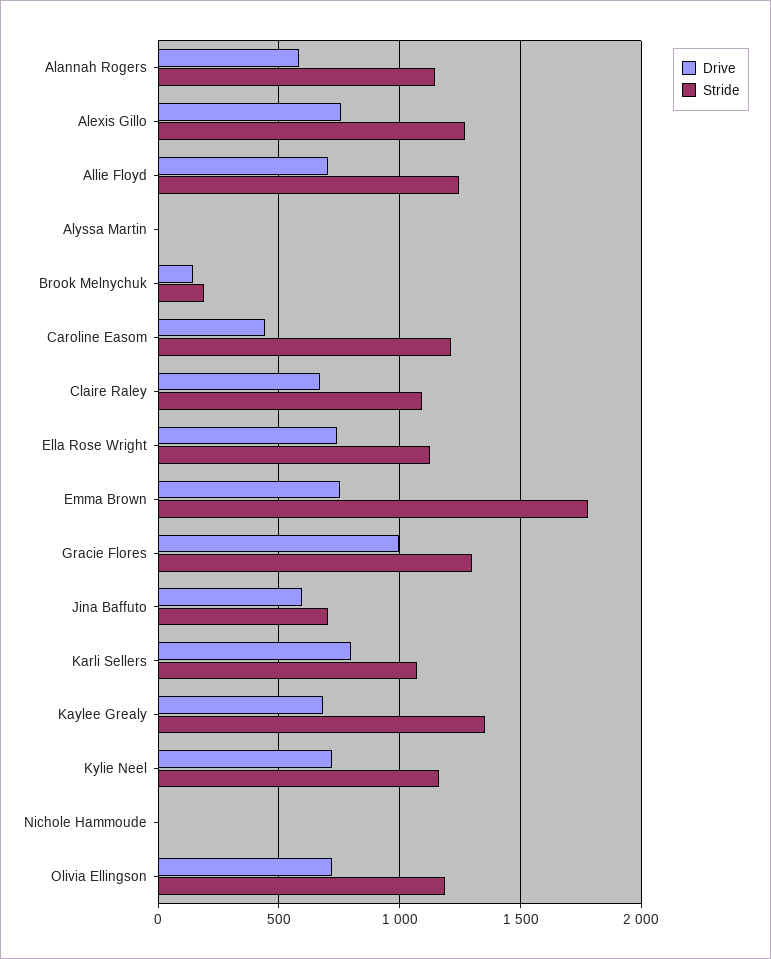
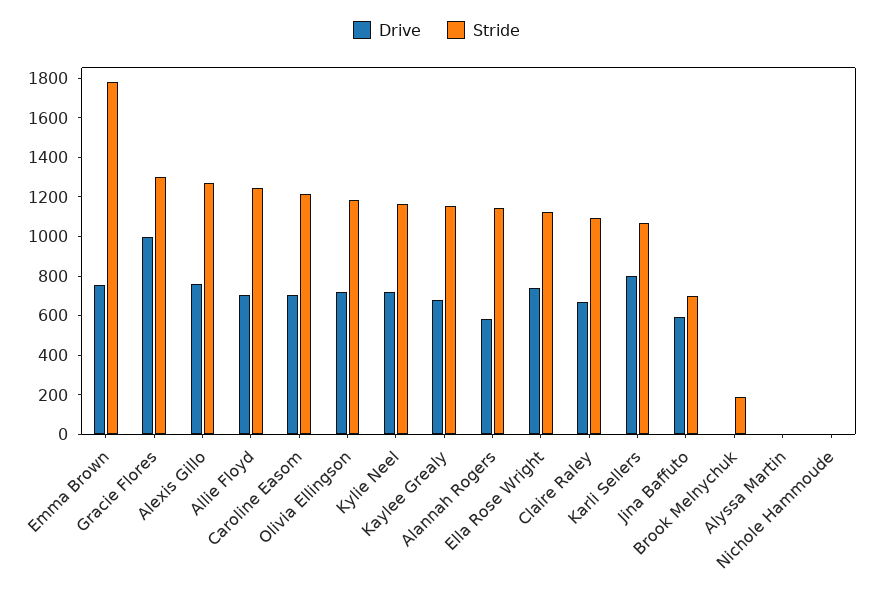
  {
    "Drive": {
      "Alannah Rogers": 600,
      "Alexis Gillo": 750,
      "Allie Floyd": 700,
      "Alyssa Martin": 0,
-     "Brook Melnychuk": 150,
+     "Brook Melnychuk": 0,
-     "Caroline Easom": 450,
+     "Caroline Easom": 700,
      "Claire Raley": 650,
      "Ella Rose Wright": 750,
      "Emma Brown": 750,
      "Gracie Flores": 1000,
      "Jina Baffuto": 600,
      "Karli Sellers": 800,
      "Kaylee Grealy": 700,
      "Kylie Neel": 700,
      "Nichole Hammoude": 0,
      "Olivia Ellingson": 700
    },
    "Stride": {
      "Alannah Rogers": 1150,
      "Alexis Gillo": 1250,
      "Allie Floyd": 1250,
      "Alyssa Martin": 0,
      "Brook Melnychuk": 200,
      "Caroline Easom": 1200,
      "Claire Raley": 1100,
      "Ella Rose Wright": 1100,
      "Emma Brown": 1800,
      "Gracie Flores": 1300,
      "Jina Baffuto": 700,
      "Karli Sellers": 1050,
-     "Kaylee Grealy": 1350,
+     "Kaylee Grealy": 1150,
      "Kylie Neel": 1150,
      "Nichole Hammoude": 0,
      "Olivia Ellingson": 1200
    }
  }

